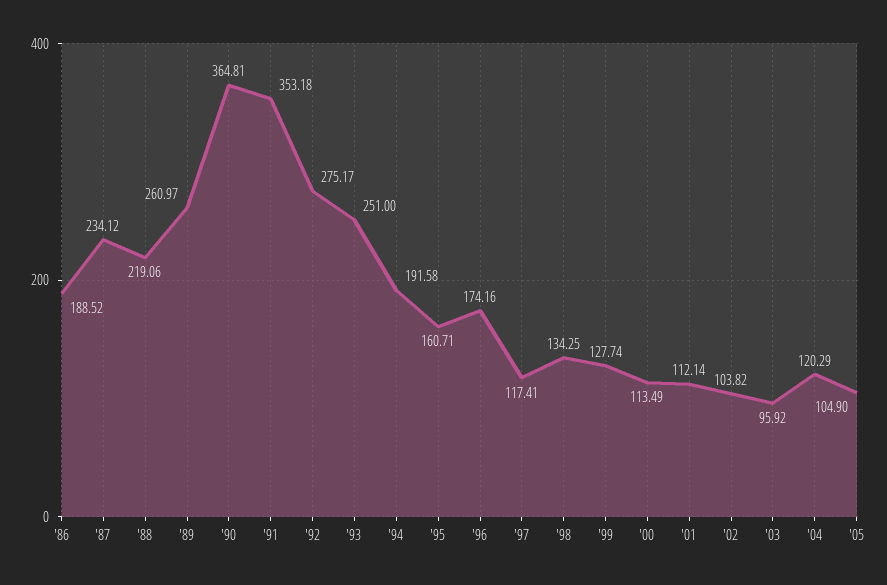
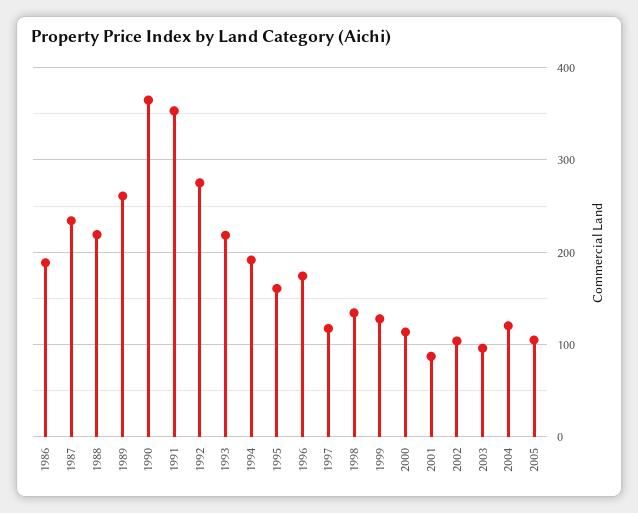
  {
    "'86": 188.52,
    "'87": 234.12,
    "'88": 219.06,
    "'89": 260.97,
    "'90": 364.81,
    "'91": 353.18,
    "'92": 275.17,
-   "'93": 251,
+   "'93": 220,
    "'94": 191.58,
    "'95": 160.71,
    "'96": 174.16,
    "'97": 117.41,
    "'98": 134.25,
    "'99": 127.74,
    "'00": 113.49,
-   "'01": 112.14,
+   "'01": 90,
    "'02": 103.82,
    "'03": 95.92,
    "'04": 120.29,
    "'05": 104.9
  }

